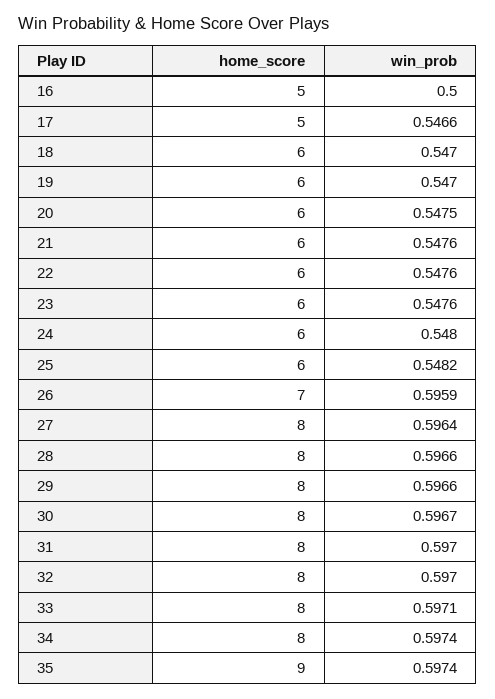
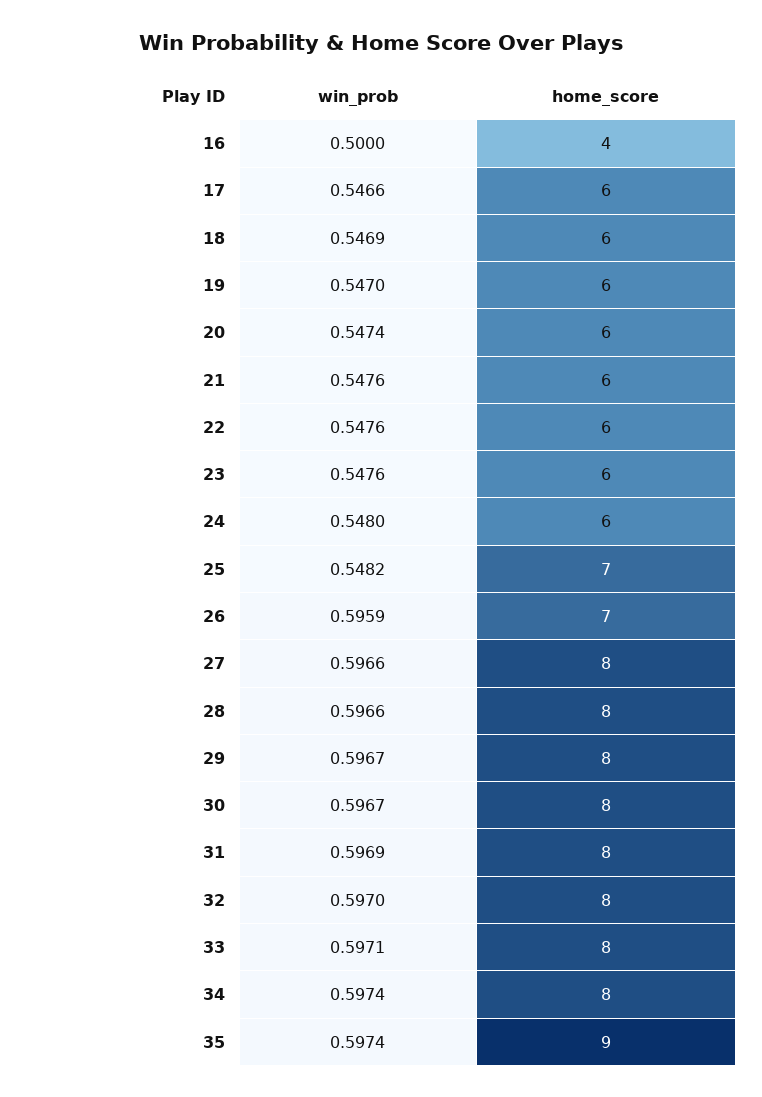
  {
    "home_score": {
-     "16": 5,
+     "16": 4,
-     "17": 5,
+     "17": 6,
      "18": 6,
      "19": 6,
      "20": 6,
      "21": 6,
      "22": 6,
      "23": 6,
      "24": 6,
-     "25": 6,
+     "25": 7,
      "26": 7,
      "27": 8,
      "28": 8,
      "29": 8,
      "30": 8,
      "31": 8,
      "32": 8,
      "33": 8,
      "34": 8,
      "35": 9
    },
    "win_prob": {
      "16": 0.5,
      "17": 0.5466,
-     "18": 0.547,
+     "18": 0.5469,
      "19": 0.547,
-     "20": 0.5475,
+     "20": 0.5474,
      "21": 0.5476,
      "22": 0.5476,
      "23": 0.5476,
      "24": 0.548,
      "25": 0.5482,
      "26": 0.5959,
-     "27": 0.5964,
+     "27": 0.5966,
      "28": 0.5966,
-     "29": 0.5966,
+     "29": 0.5967,
      "30": 0.5967,
-     "31": 0.597,
+     "31": 0.5969,
      "32": 0.597,
      "33": 0.5971,
      "34": 0.5974,
      "35": 0.5974
    }
  }

